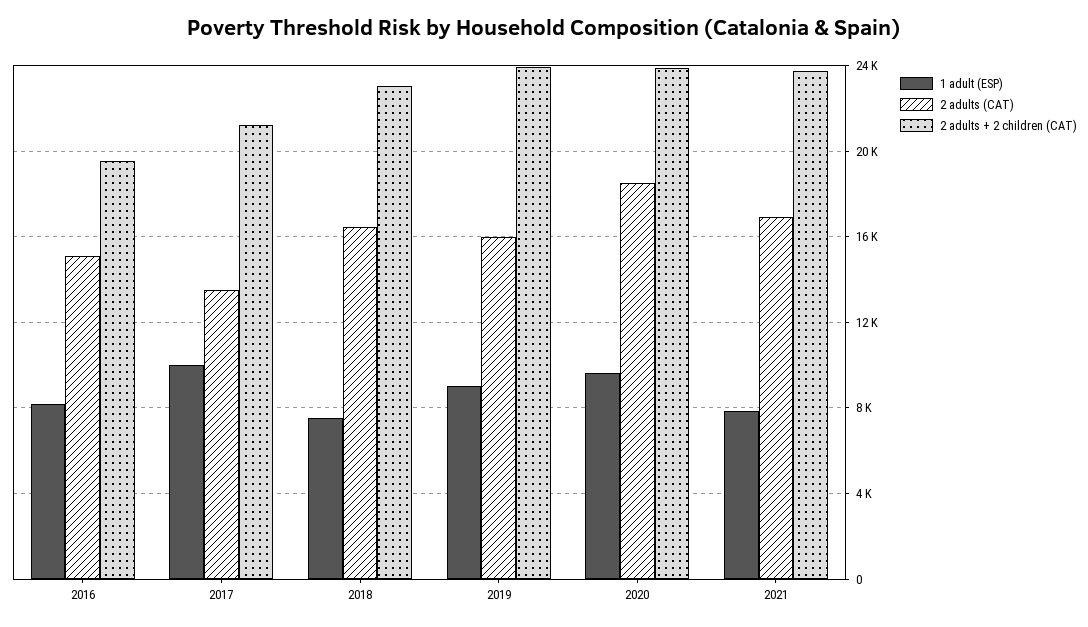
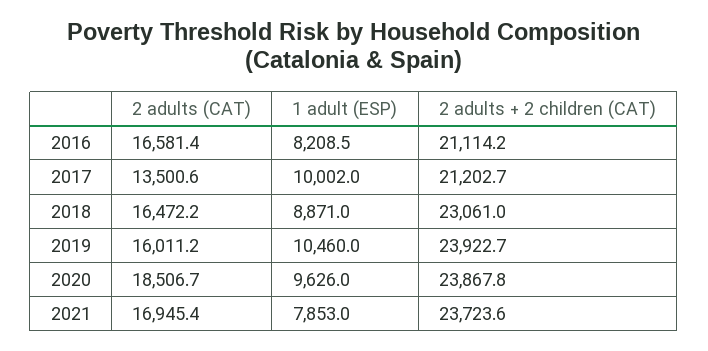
  {
    "1 adult (ESP)": {
      "2016": 8208.5,
      "2017": 10002,
-     "2018": 7500,
+     "2018": 8871,
-     "2019": 9000,
+     "2019": 10460,
      "2020": 9626,
      "2021": 7853
    },
    "2 adults (CAT)": {
-     "2016": 15000,
+     "2016": 16581.4,
      "2017": 13500.6,
      "2018": 16472.2,
      "2019": 16011.2,
      "2020": 18506.7,
      "2021": 16945.4
    },
    "2 adults + 2 children (CAT)": {
-     "2016": 19500,
+     "2016": 21114.2,
      "2017": 21202.7,
      "2018": 23061,
      "2019": 23922.7,
      "2020": 23867.8,
      "2021": 23723.6
    }
  }

